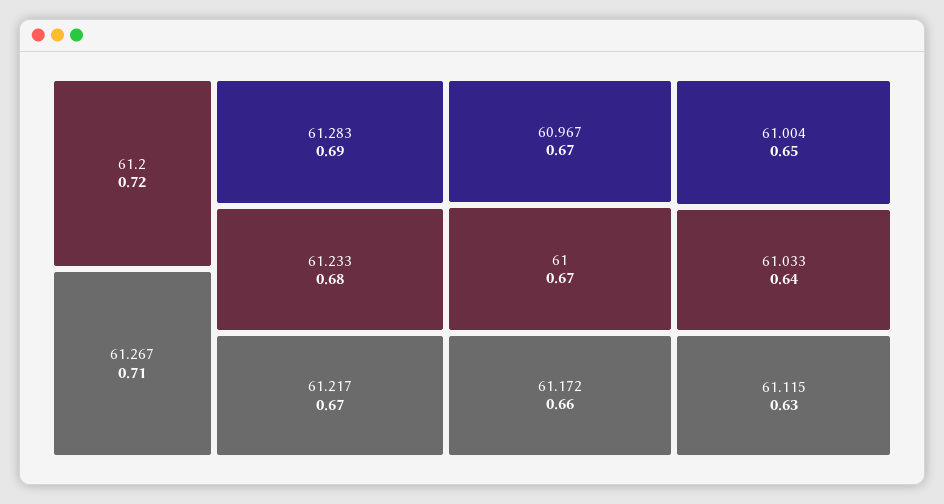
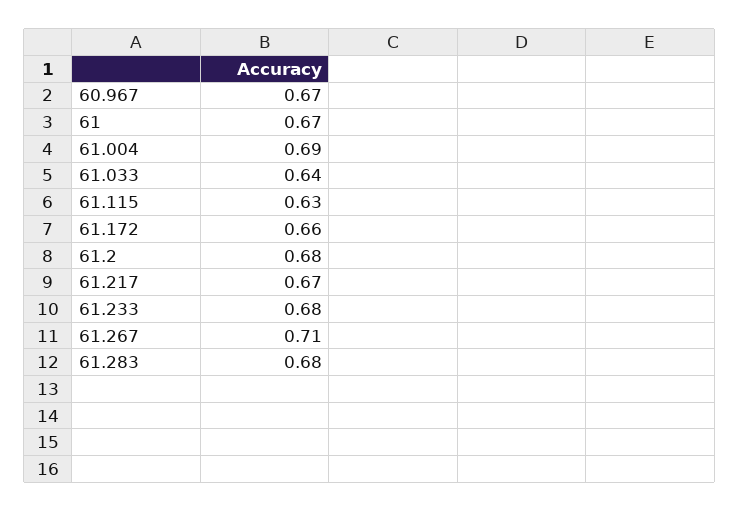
  {
-   "61.2": 0.72,
+   "61.2": 0.68,
    "61.267": 0.71,
-   "61.283": 0.69,
+   "61.283": 0.68,
    "61.233": 0.68,
    "61.217": 0.67,
    "60.967": 0.67,
    "61": 0.67,
    "61.172": 0.66,
-   "61.004": 0.65,
+   "61.004": 0.69,
    "61.033": 0.64,
    "61.115": 0.63
  }

